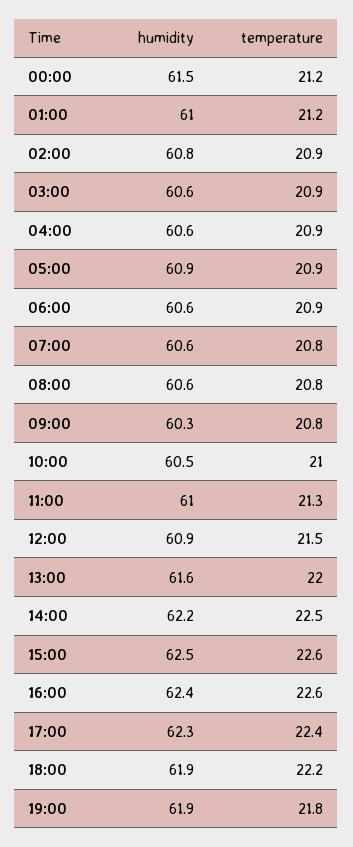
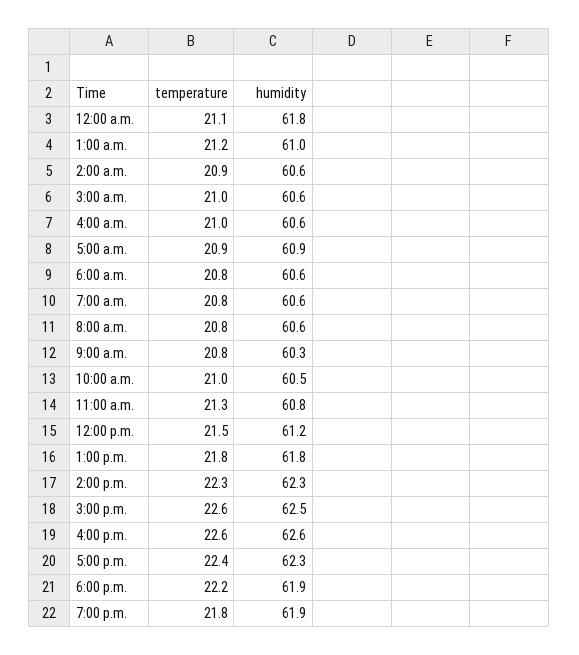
  {
    "humidity": {
-     "00:00": 61.5,
+     "00:00": 61.8,
      "01:00": 61,
-     "02:00": 60.8,
+     "02:00": 60.6,
      "03:00": 60.6,
      "04:00": 60.6,
      "05:00": 60.9,
      "06:00": 60.6,
      "07:00": 60.6,
      "08:00": 60.6,
      "09:00": 60.3,
      "10:00": 60.5,
-     "11:00": 61,
+     "11:00": 60.8,
-     "12:00": 60.9,
+     "12:00": 61.2,
-     "13:00": 61.6,
+     "13:00": 61.8,
-     "14:00": 62.2,
+     "14:00": 62.3,
      "15:00": 62.5,
-     "16:00": 62.4,
+     "16:00": 62.6,
      "17:00": 62.3,
      "18:00": 61.9,
      "19:00": 61.9
    },
    "temperature": {
-     "00:00": 21.2,
+     "00:00": 21.1,
      "01:00": 21.2,
      "02:00": 20.9,
-     "03:00": 20.9,
+     "03:00": 21,
-     "04:00": 20.9,
+     "04:00": 21,
      "05:00": 20.9,
-     "06:00": 20.9,
+     "06:00": 20.8,
      "07:00": 20.8,
      "08:00": 20.8,
      "09:00": 20.8,
      "10:00": 21,
      "11:00": 21.3,
      "12:00": 21.5,
-     "13:00": 22,
+     "13:00": 21.8,
-     "14:00": 22.5,
+     "14:00": 22.3,
      "15:00": 22.6,
      "16:00": 22.6,
      "17:00": 22.4,
      "18:00": 22.2,
      "19:00": 21.8
    }
  }

